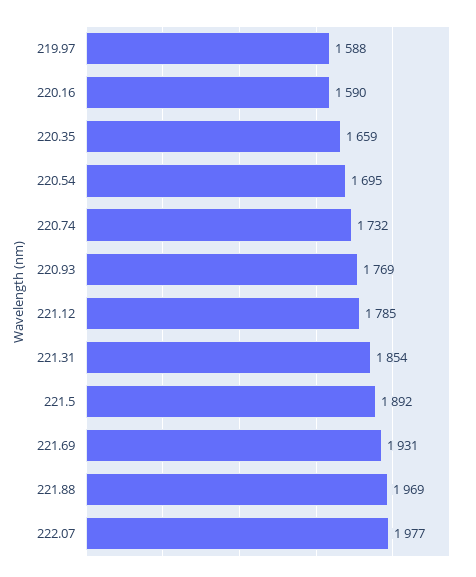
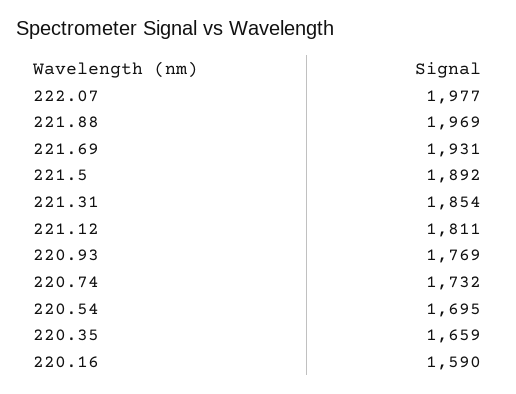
  {
-   "219.97": 1588,
    "220.16": 1590,
    "220.35": 1659,
    "220.54": 1695,
    "220.74": 1732,
    "220.93": 1769,
-   "221.12": 1785,
+   "221.12": 1811,
    "221.31": 1854,
    "221.5": 1892,
    "221.69": 1931,
    "221.88": 1969,
    "222.07": 1977
  }

